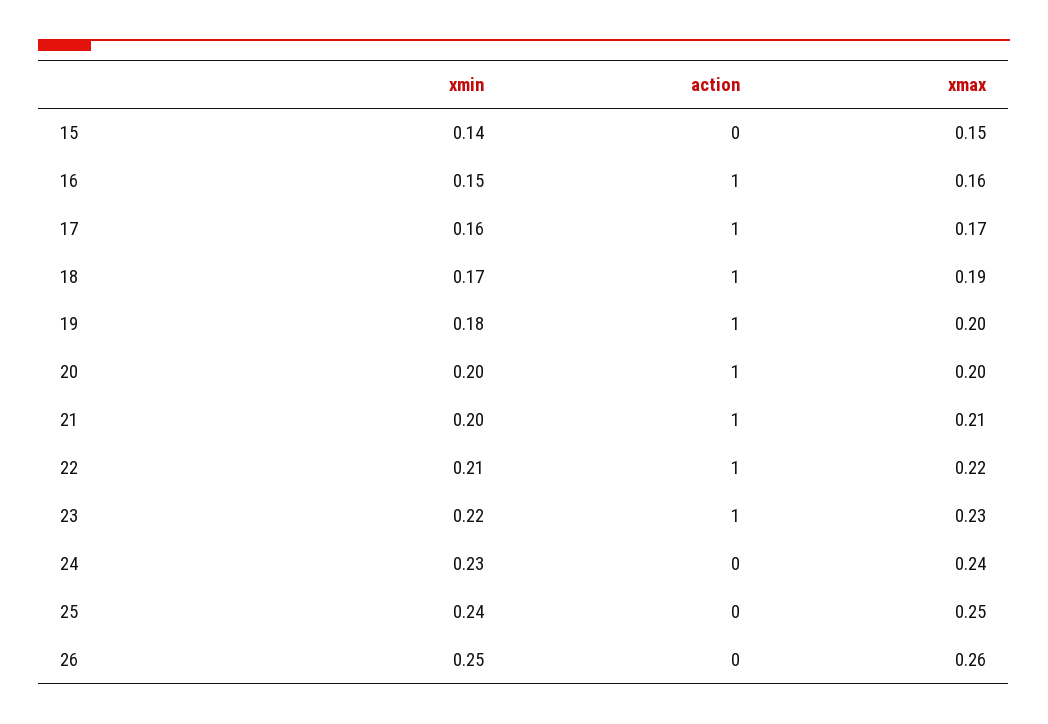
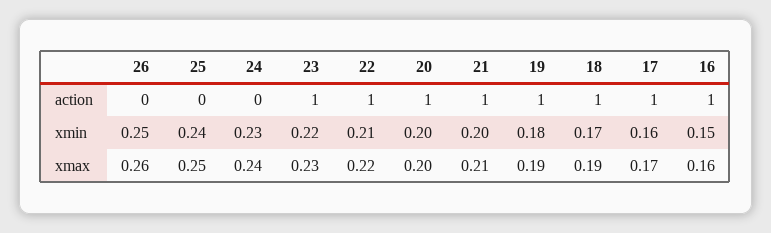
  {
    "xmin": {
-     "15": 0.14,
      "16": 0.15,
      "17": 0.16,
      "18": 0.17,
      "19": 0.18,
      "20": 0.2,
      "21": 0.2,
      "22": 0.21,
      "23": 0.22,
      "24": 0.23,
      "25": 0.24,
      "26": 0.25
    },
    "action": {
-     "15": 0,
      "16": 1,
      "17": 1,
      "18": 1,
      "19": 1,
      "20": 1,
      "21": 1,
      "22": 1,
      "23": 1,
      "24": 0,
      "25": 0,
      "26": 0
    },
    "xmax": {
-     "15": 0.15,
      "16": 0.16,
      "17": 0.17,
      "18": 0.19,
-     "19": 0.2,
+     "19": 0.19,
      "20": 0.2,
      "21": 0.21,
      "22": 0.22,
      "23": 0.23,
      "24": 0.24,
      "25": 0.25,
      "26": 0.26
    }
  }

